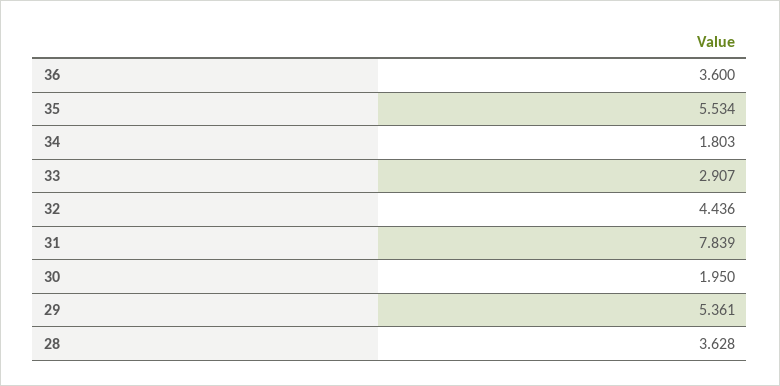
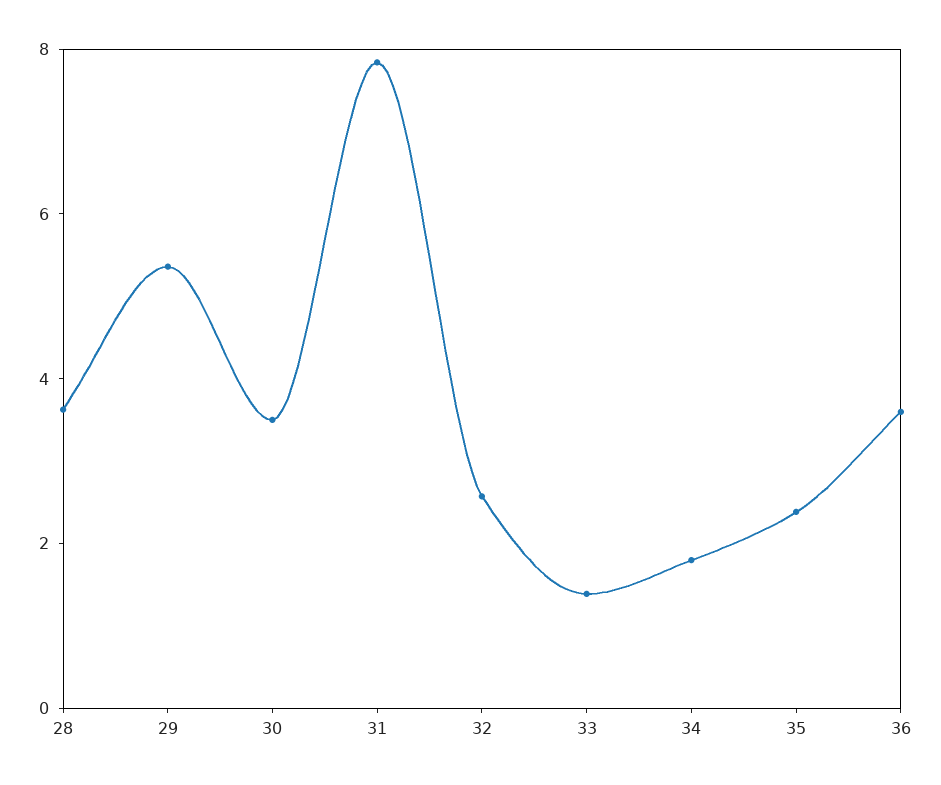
  {
    "36": 3.6,
-   "35": 5.534,
+   "35": 2.5,
    "34": 1.803,
-   "33": 2.907,
+   "33": 1.5,
-   "32": 4.436,
+   "32": 2.5,
    "31": 7.839,
-   "30": 1.95,
+   "30": 3.5,
    "29": 5.361,
    "28": 3.628
  }

